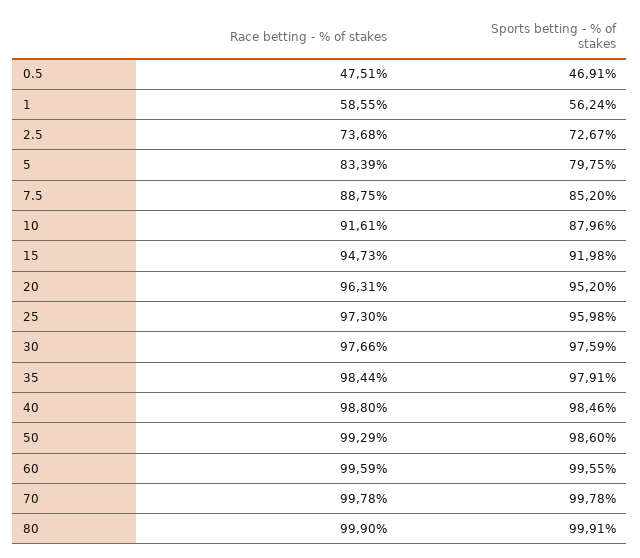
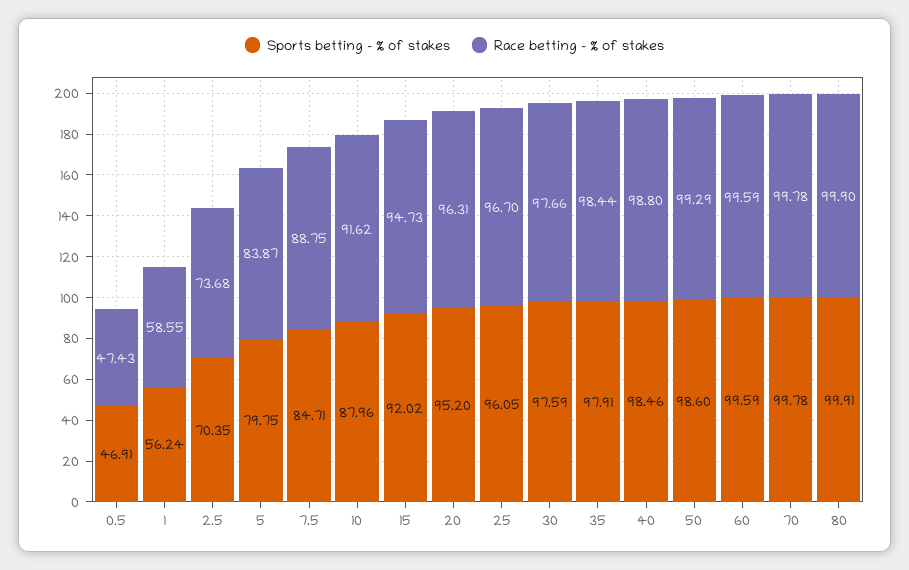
  {
    "Race betting - % of stakes": {
-     "0.5": 47.51,
+     "0.5": 47.43,
      "1": 58.55,
      "2.5": 73.68,
-     "5": 83.39,
+     "5": 83.87,
      "7.5": 88.75,
-     "10": 91.61,
+     "10": 91.62,
      "15": 94.73,
      "20": 96.31,
-     "25": 97.3,
+     "25": 96.7,
      "30": 97.66,
      "35": 98.44,
      "40": 98.8,
      "50": 99.29,
      "60": 99.59,
      "70": 99.78,
      "80": 99.9
    },
    "Sports betting - % of stakes": {
      "0.5": 46.91,
      "1": 56.24,
-     "2.5": 72.67,
+     "2.5": 70.35,
      "5": 79.75,
-     "7.5": 85.2,
+     "7.5": 84.71,
      "10": 87.96,
-     "15": 91.98,
+     "15": 92.02,
      "20": 95.2,
-     "25": 95.98,
+     "25": 96.05,
      "30": 97.59,
      "35": 97.91,
      "40": 98.46,
      "50": 98.6,
-     "60": 99.55,
+     "60": 99.59,
      "70": 99.78,
      "80": 99.91
    }
  }

